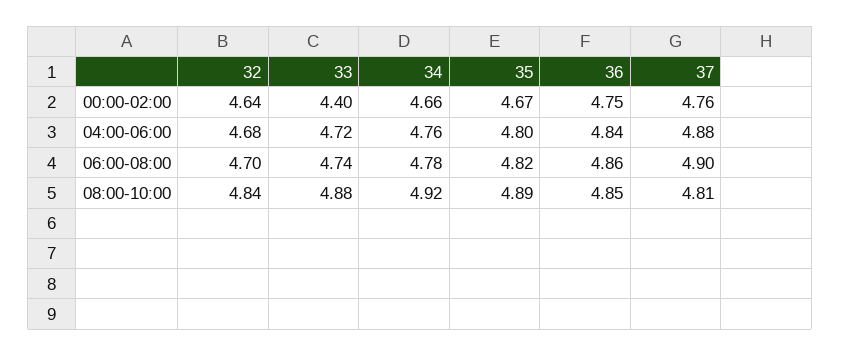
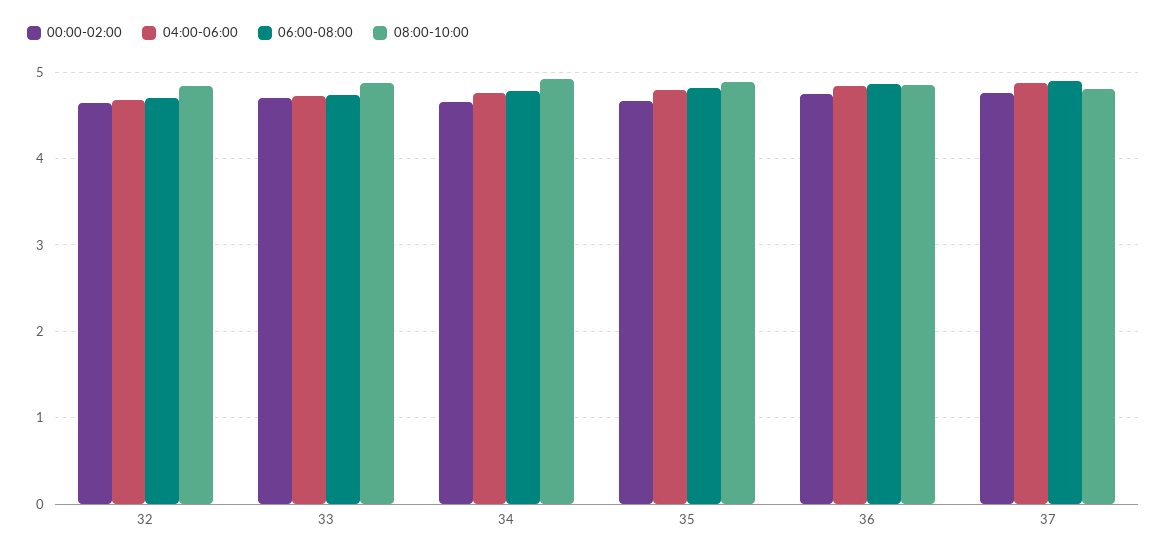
  {
    "00:00-02:00": {
      "32": 4.64,
-     "33": 4.4,
+     "33": 4.7,
      "34": 4.66,
      "35": 4.67,
      "36": 4.75,
      "37": 4.76
    },
    "04:00-06:00": {
      "32": 4.68,
      "33": 4.72,
      "34": 4.76,
      "35": 4.8,
      "36": 4.84,
      "37": 4.88
    },
    "06:00-08:00": {
      "32": 4.7,
      "33": 4.74,
      "34": 4.78,
      "35": 4.82,
      "36": 4.86,
      "37": 4.9
    },
    "08:00-10:00": {
      "32": 4.84,
      "33": 4.88,
      "34": 4.92,
      "35": 4.89,
      "36": 4.85,
      "37": 4.81
    }
  }

